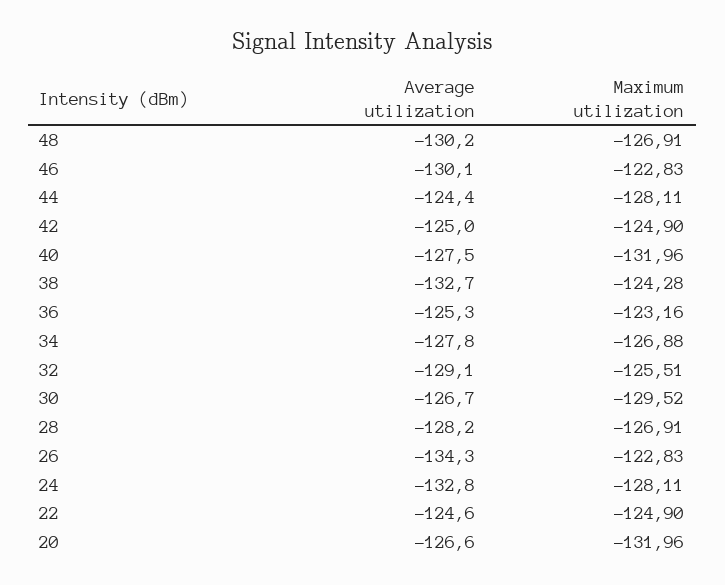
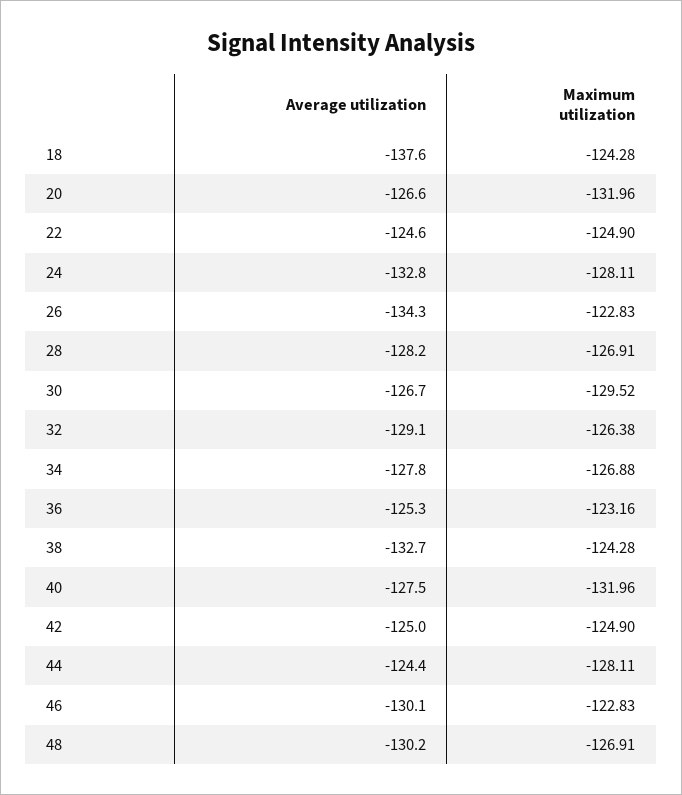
  {
    "Average utilization": {
      "48": -130.2,
      "46": -130.1,
      "44": -124.4,
      "42": -125,
      "40": -127.5,
      "38": -132.7,
      "36": -125.3,
      "34": -127.8,
      "32": -129.1,
      "30": -126.7,
      "28": -128.2,
      "26": -134.3,
      "24": -132.8,
      "22": -124.6,
-     "20": -126.6
+     "20": -126.6,
+     "18": -137.6
    },
    "Maximum utilization": {
      "48": -126.91,
      "46": -122.83,
      "44": -128.11,
      "42": -124.9,
      "40": -131.96,
      "38": -124.28,
      "36": -123.16,
      "34": -126.88,
-     "32": -125.51,
+     "32": -126.38,
      "30": -129.52,
      "28": -126.91,
      "26": -122.83,
      "24": -128.11,
      "22": -124.9,
-     "20": -131.96
+     "20": -131.96,
+     "18": -124.28
    }
  }

